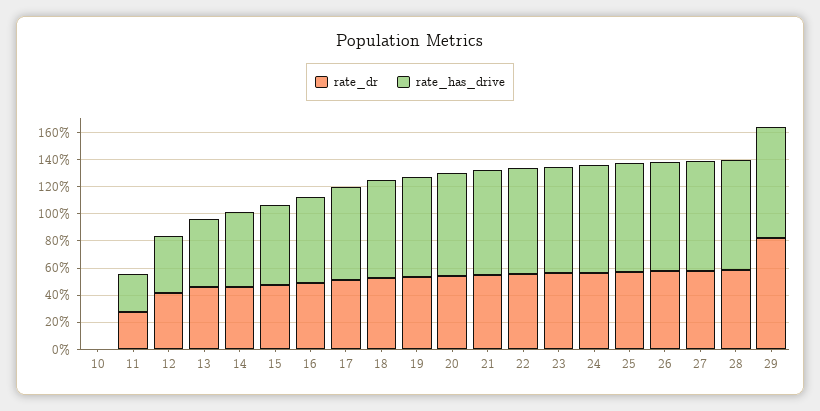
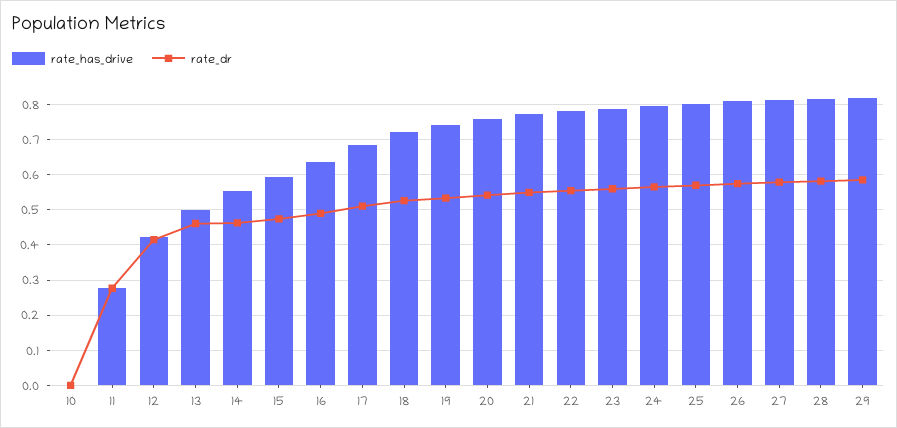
  {
    "rate_dr": {
      "10": 0,
      "11": 0.28,
      "12": 0.42,
      "13": 0.46,
      "14": 0.46,
      "15": 0.48,
      "16": 0.48,
      "17": 0.52,
      "18": 0.52,
      "19": 0.54,
      "20": 0.54,
      "21": 0.54,
      "22": 0.56,
      "23": 0.56,
      "24": 0.56,
      "25": 0.58,
      "26": 0.58,
      "27": 0.58,
      "28": 0.58,
-     "29": 0.8
+     "29": 0.58
    },
    "rate_has_drive": {
      "10": 0,
      "11": 0.28,
      "12": 0.42,
      "13": 0.5,
      "14": 0.56,
      "15": 0.6,
      "16": 0.64,
      "17": 0.68,
      "18": 0.72,
      "19": 0.74,
      "20": 0.76,
      "21": 0.78,
      "22": 0.78,
      "23": 0.78,
      "24": 0.8,
      "25": 0.8,
      "26": 0.8,
      "27": 0.82,
      "28": 0.82,
      "29": 0.82
    }
  }

